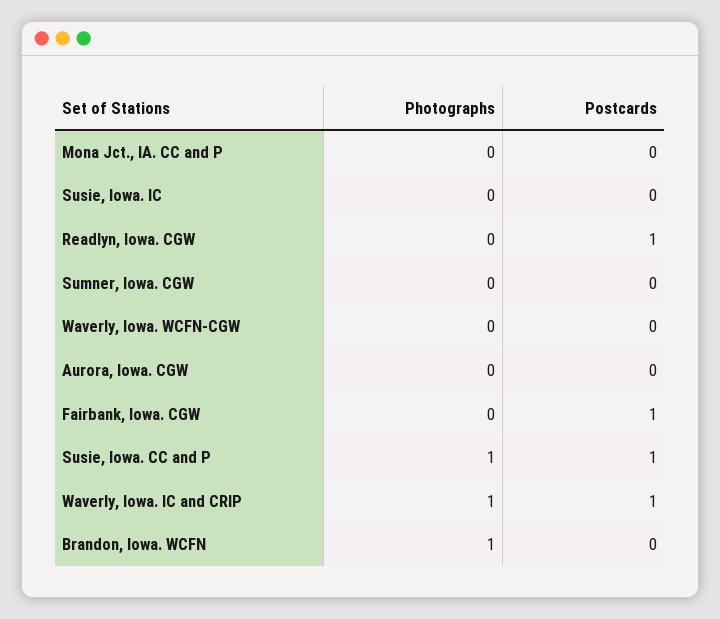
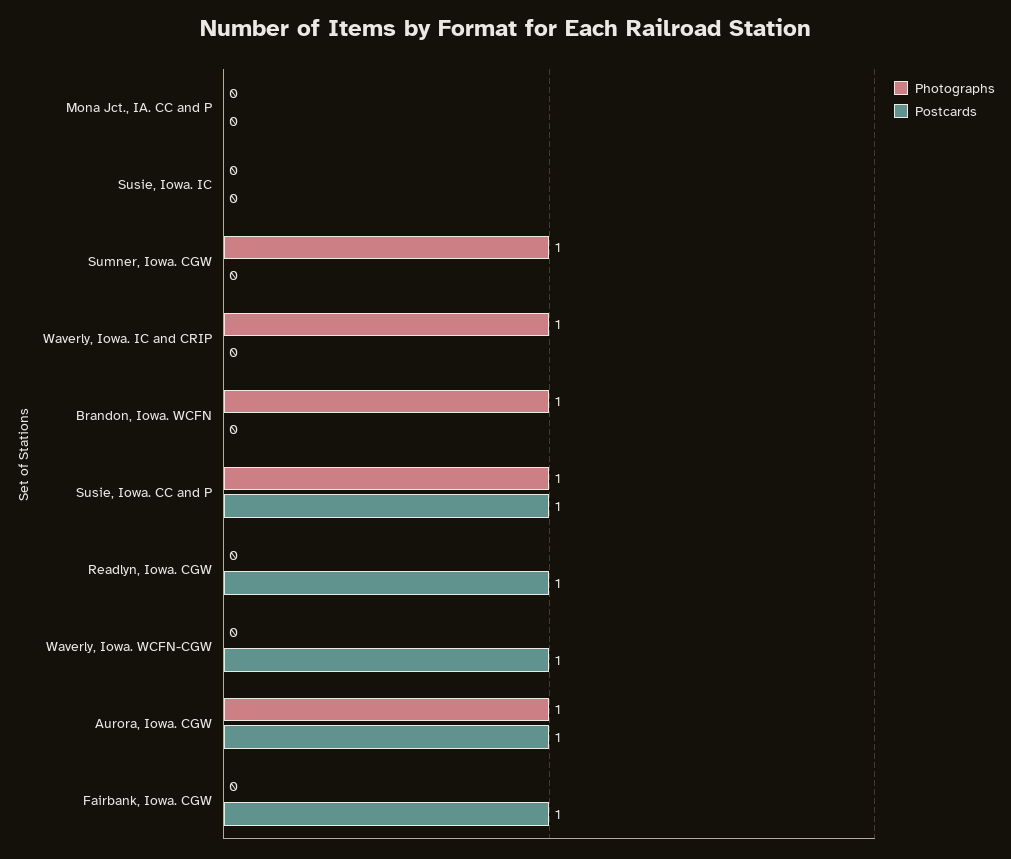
  {
    "Photographs": {
      "Mona Jct., IA. CC and P": 0,
      "Susie, Iowa. IC": 0,
      "Readlyn, Iowa. CGW": 0,
-     "Sumner, Iowa. CGW": 0,
+     "Sumner, Iowa. CGW": 1,
      "Waverly, Iowa. WCFN-CGW": 0,
-     "Aurora, Iowa. CGW": 0,
+     "Aurora, Iowa. CGW": 1,
      "Fairbank, Iowa. CGW": 0,
      "Susie, Iowa. CC and P": 1,
      "Waverly, Iowa. IC and CRIP": 1,
      "Brandon, Iowa. WCFN": 1
    },
    "Postcards": {
      "Mona Jct., IA. CC and P": 0,
      "Susie, Iowa. IC": 0,
      "Readlyn, Iowa. CGW": 1,
      "Sumner, Iowa. CGW": 0,
-     "Waverly, Iowa. WCFN-CGW": 0,
+     "Waverly, Iowa. WCFN-CGW": 1,
-     "Aurora, Iowa. CGW": 0,
+     "Aurora, Iowa. CGW": 1,
      "Fairbank, Iowa. CGW": 1,
      "Susie, Iowa. CC and P": 1,
-     "Waverly, Iowa. IC and CRIP": 1,
+     "Waverly, Iowa. IC and CRIP": 0,
      "Brandon, Iowa. WCFN": 0
    }
  }

